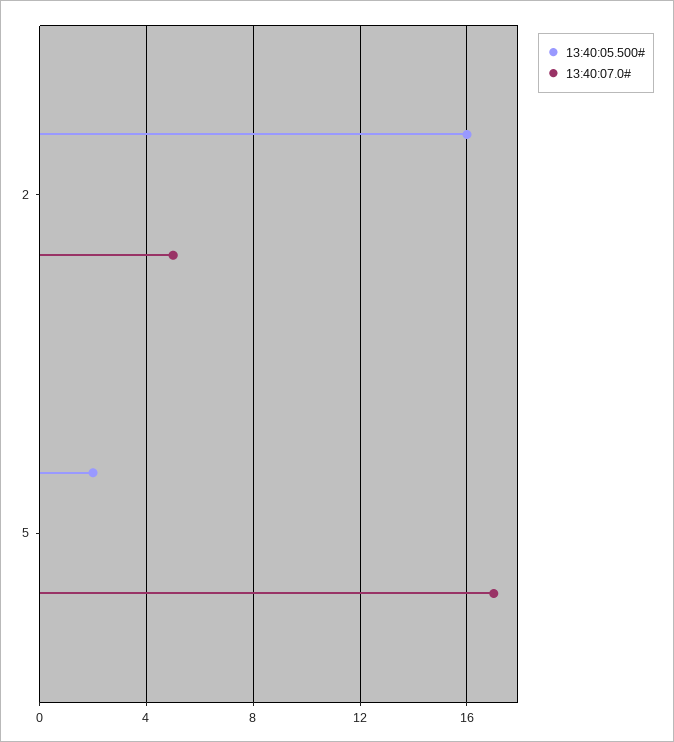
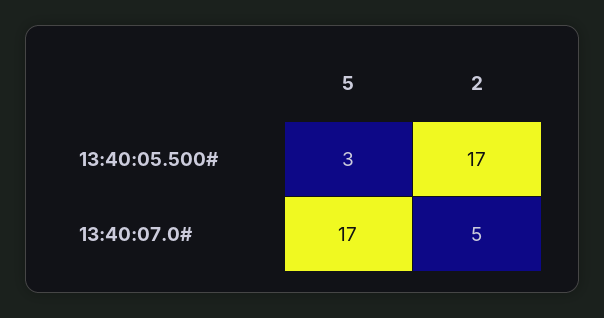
  {
    "13:40:05.500#": {
-     "2": 16,
+     "2": 17,
-     "5": 2
+     "5": 3
    },
    "13:40:07.0#": {
      "2": 5,
      "5": 17
    }
  }

